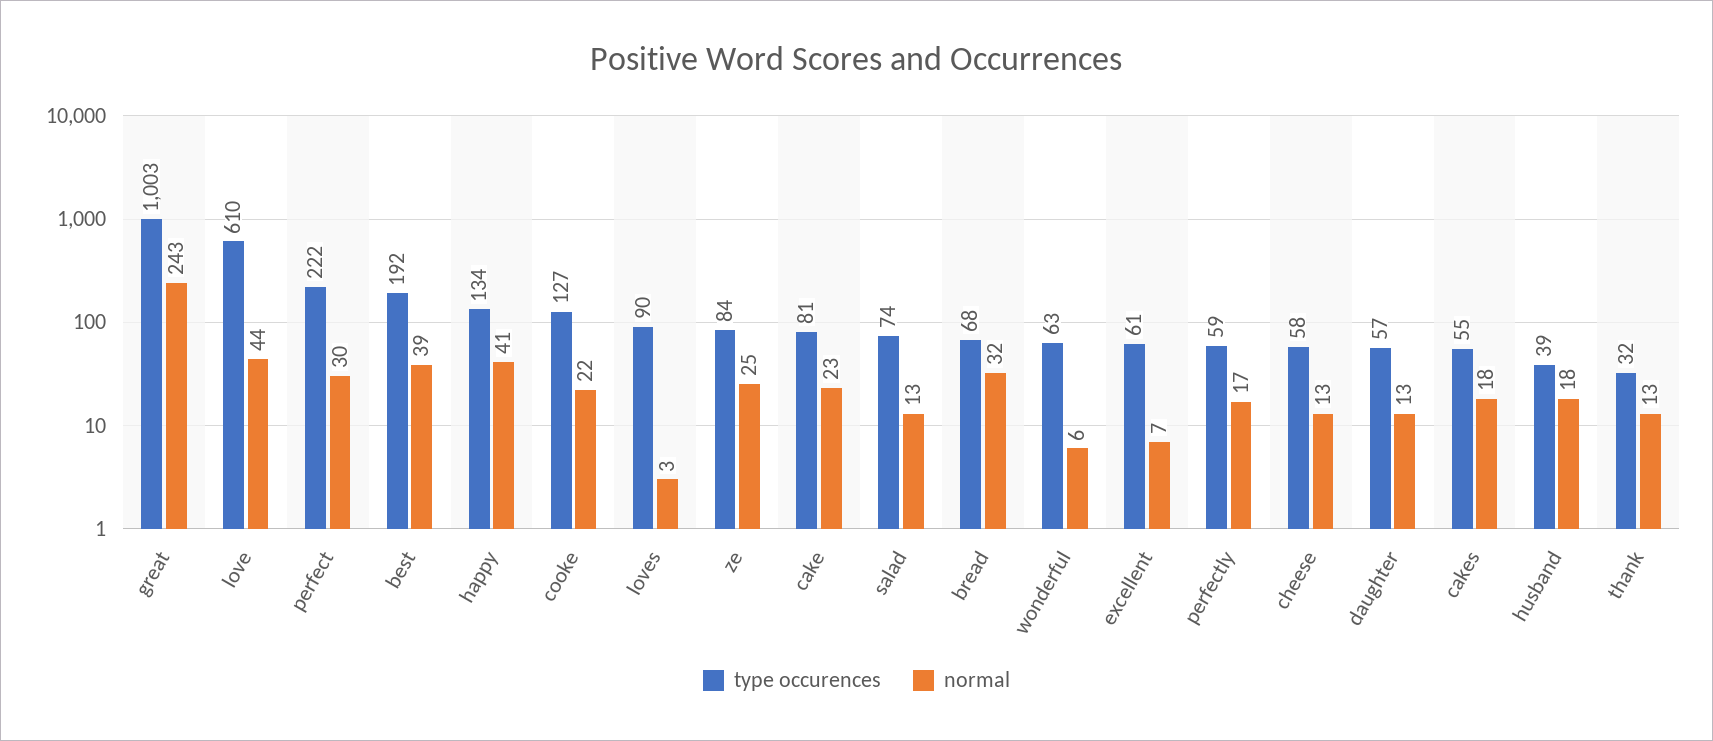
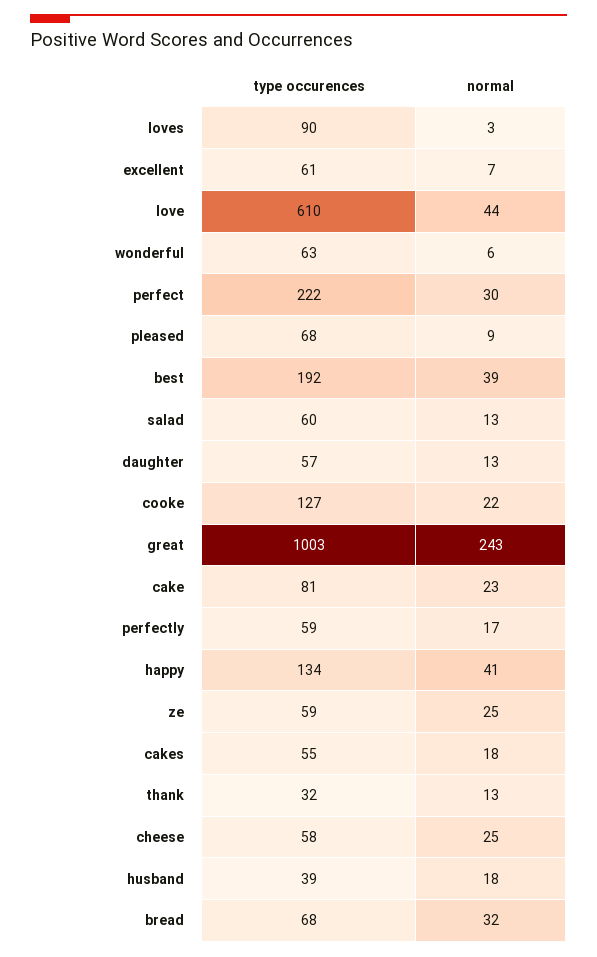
  {
    "type occurences": {
      "great": 1003,
      "love": 610,
      "perfect": 222,
      "best": 192,
      "happy": 134,
      "cooke": 127,
      "loves": 90,
-     "ze": 84,
+     "ze": 59,
      "cake": 81,
-     "salad": 74,
+     "salad": 60,
      "bread": 68,
      "wonderful": 63,
      "excellent": 61,
      "perfectly": 59,
      "cheese": 58,
      "daughter": 57,
      "cakes": 55,
      "husband": 39,
-     "thank": 32
+     "thank": 32,
+     "pleased": 68
    },
    "normal": {
      "great": 243,
      "love": 44,
      "perfect": 30,
      "best": 39,
      "happy": 41,
      "cooke": 22,
      "loves": 3,
      "ze": 25,
      "cake": 23,
      "salad": 13,
      "bread": 32,
      "wonderful": 6,
      "excellent": 7,
      "perfectly": 17,
-     "cheese": 13,
+     "cheese": 25,
      "daughter": 13,
      "cakes": 18,
      "husband": 18,
-     "thank": 13
+     "thank": 13,
+     "pleased": 9
    }
  }

